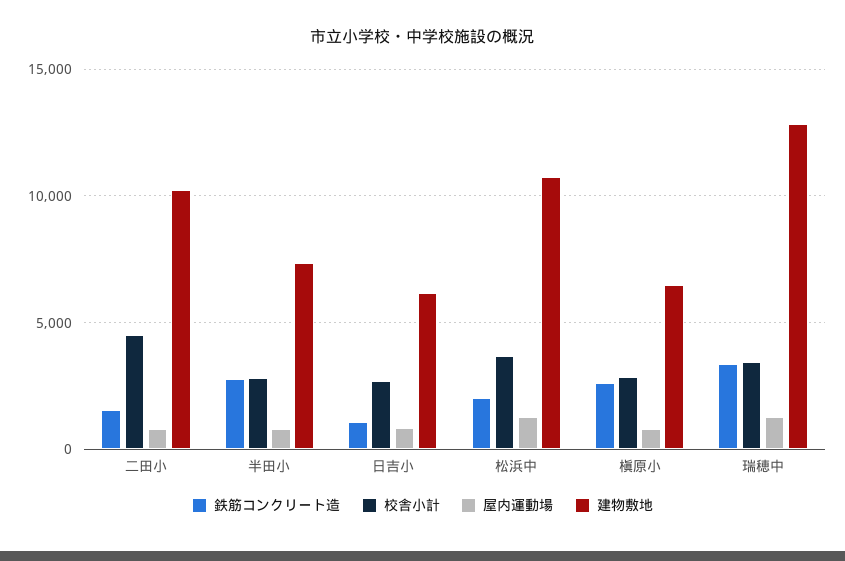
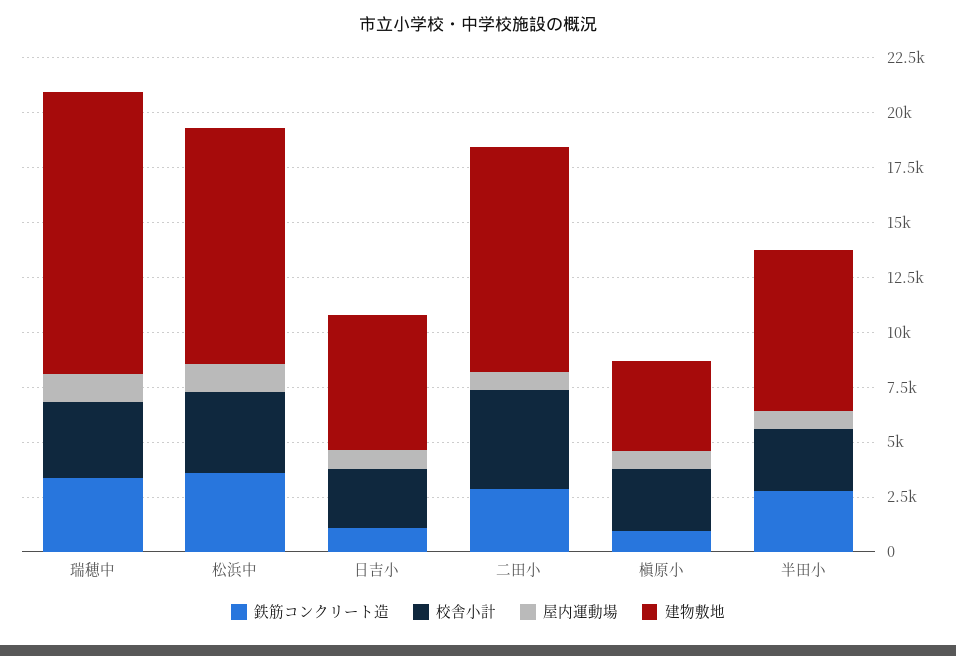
  {
    "鉄筋コンクリート造": {
-     "二田小": 1500,
+     "二田小": 3000,
      "半田小": 3000,
      "日吉小": 1000,
-     "松浜中": 2000,
+     "松浜中": 3500,
-     "槇原小": 2500,
+     "槇原小": 1000,
      "瑞穂中": 3500
    },
    "校舎小計": {
      "二田小": 4500,
      "半田小": 3000,
      "日吉小": 2500,
      "松浜中": 3500,
      "槇原小": 3000,
      "瑞穂中": 3500
    },
    "屋内運動場": {
      "二田小": 1000,
      "半田小": 1000,
      "日吉小": 1000,
      "松浜中": 1500,
      "槇原小": 1000,
      "瑞穂中": 1500
    },
    "建物敷地": {
      "二田小": 10000,
      "半田小": 7500,
      "日吉小": 6000,
      "松浜中": 10500,
-     "槇原小": 6500,
+     "槇原小": 4000,
      "瑞穂中": 13000
    }
  }

